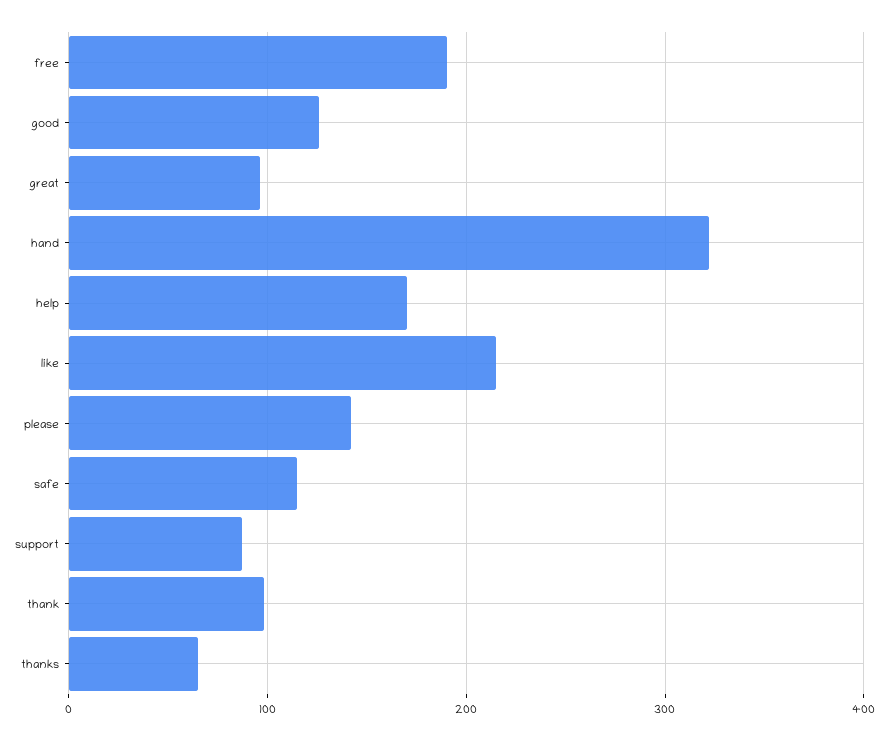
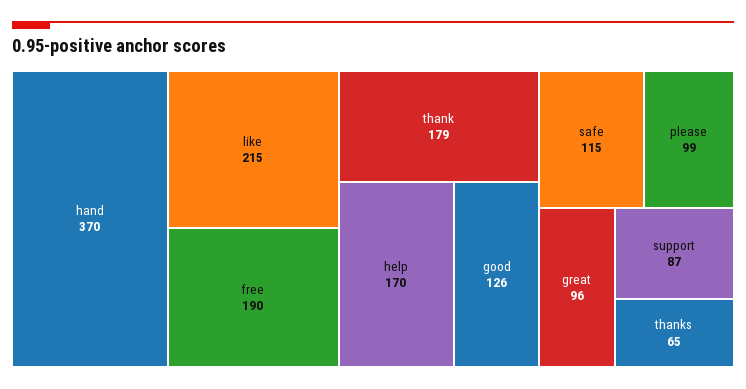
  {
    "free": 190,
    "good": 126,
    "great": 96,
-   "hand": 320,
+   "hand": 370,
    "help": 170,
    "like": 215,
-   "please": 140,
+   "please": 99,
    "safe": 115,
    "support": 87,
-   "thank": 100,
+   "thank": 179,
    "thanks": 65
  }

